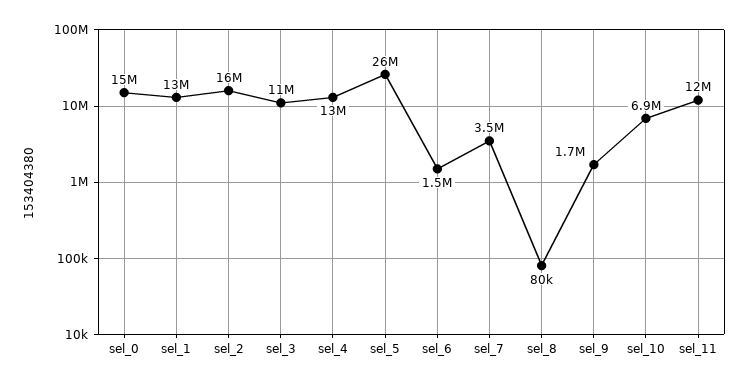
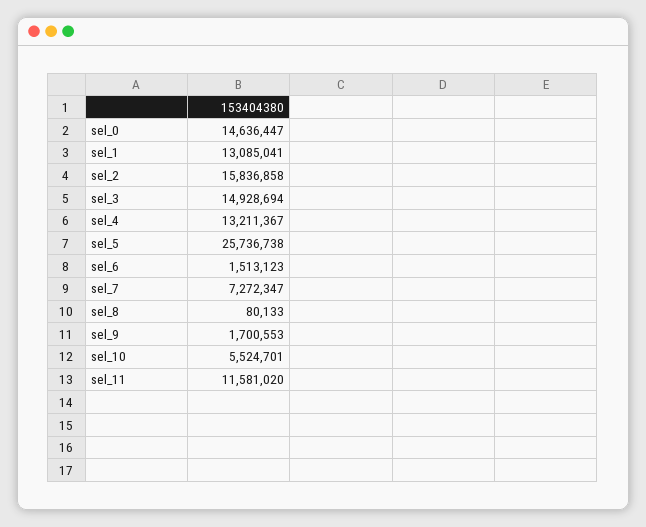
  {
    "sel_0": 14636447,
    "sel_1": 13085041,
    "sel_2": 15836858,
-   "sel_3": 11000000,
+   "sel_3": 14928694,
    "sel_4": 13211367,
    "sel_5": 25736738,
    "sel_6": 1513123,
-   "sel_7": 3500000,
+   "sel_7": 7272347,
    "sel_8": 80133,
    "sel_9": 1700553,
-   "sel_10": 6900000,
+   "sel_10": 5524701,
    "sel_11": 11581020
  }

